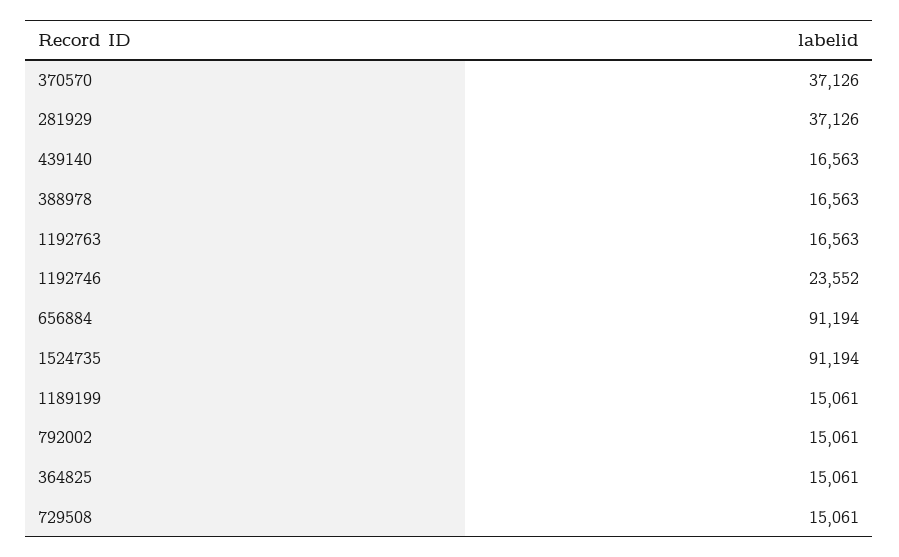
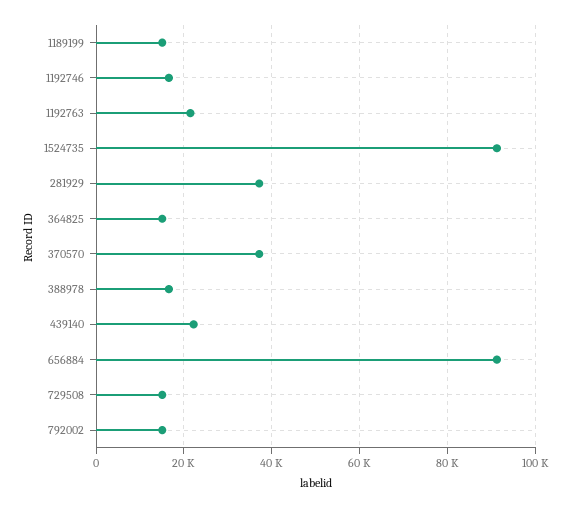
  {
    "370570": 37126,
    "281929": 37126,
-   "439140": 16563,
+   "439140": 22000,
    "388978": 16563,
-   "1192763": 16563,
+   "1192763": 22000,
-   "1192746": 23552,
+   "1192746": 16000,
    "656884": 91194,
    "1524735": 91194,
    "1189199": 15061,
    "792002": 15061,
    "364825": 15061,
    "729508": 15061
  }

